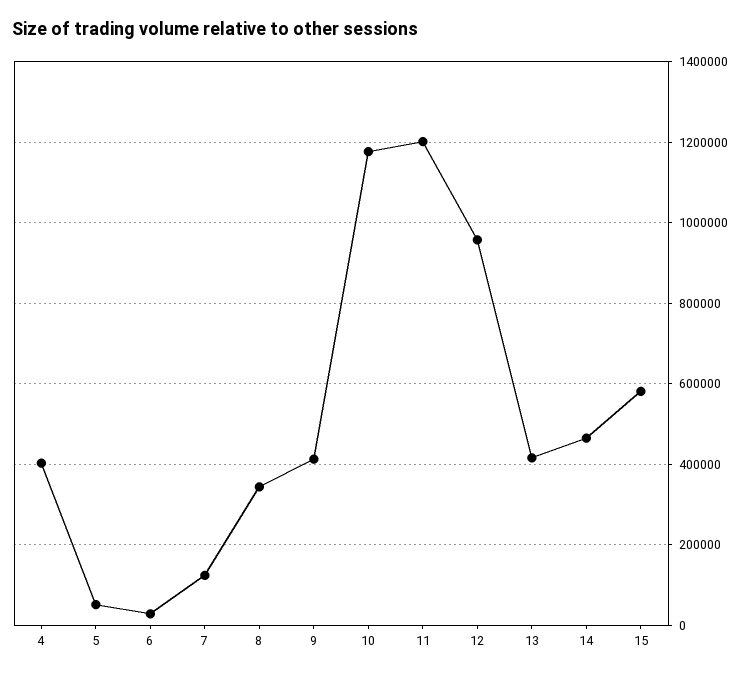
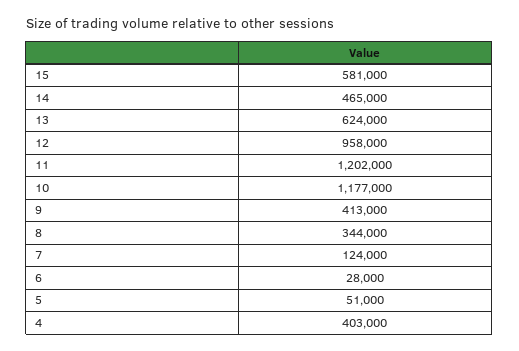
  {
    "4": 403000,
    "5": 51000,
    "6": 28000,
    "7": 124000,
    "8": 344000,
    "9": 413000,
    "10": 1177000,
    "11": 1202000,
    "12": 958000,
-   "13": 420000,
+   "13": 624000,
    "14": 465000,
    "15": 581000
  }

